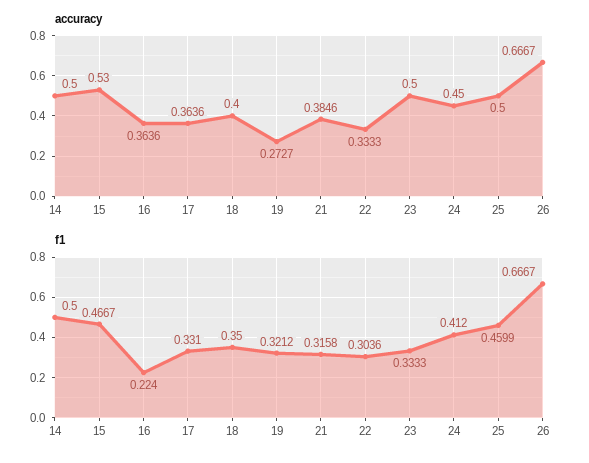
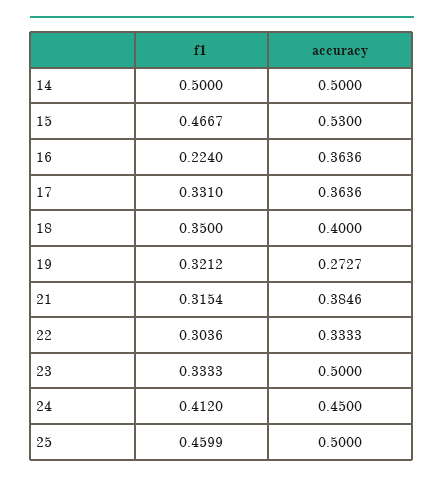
  {
    "accuracy": {
      "14": 0.5,
      "15": 0.53,
      "16": 0.3636,
      "17": 0.3636,
      "18": 0.4,
      "19": 0.2727,
      "21": 0.3846,
      "22": 0.3333,
      "23": 0.5,
      "24": 0.45,
-     "25": 0.5,
+     "25": 0.5
-     "26": 0.6667
    },
    "f1": {
      "14": 0.5,
      "15": 0.4667,
      "16": 0.224,
      "17": 0.331,
      "18": 0.35,
      "19": 0.3212,
-     "21": 0.3158,
+     "21": 0.3154,
      "22": 0.3036,
      "23": 0.3333,
      "24": 0.412,
-     "25": 0.4599,
+     "25": 0.4599
-     "26": 0.6667
    }
  }

